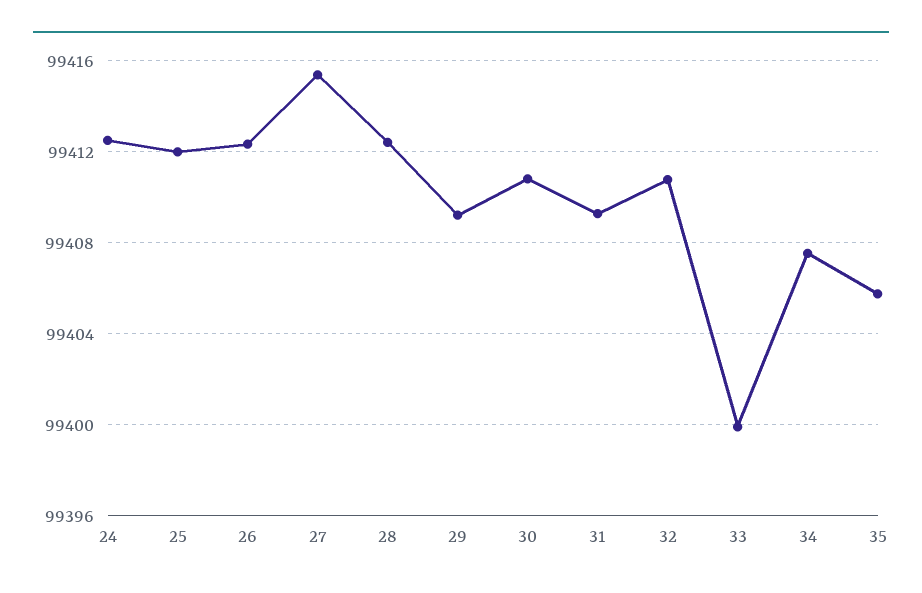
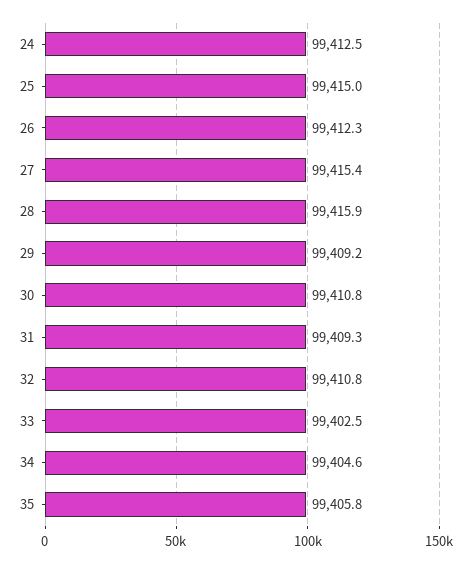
  {
    "24": 99412.5,
-   "25": 99412,
+   "25": 99415,
    "26": 99412.3,
    "27": 99415.4,
-   "28": 99412.5,
+   "28": 99415.9,
    "29": 99409.2,
    "30": 99410.8,
    "31": 99409.3,
    "32": 99410.8,
-   "33": 99400,
+   "33": 99402.5,
-   "34": 99407.5,
+   "34": 99404.6,
    "35": 99405.8
  }

